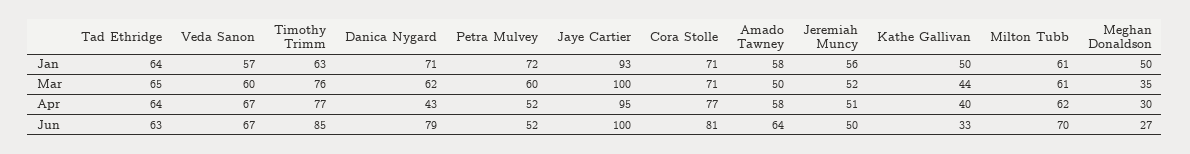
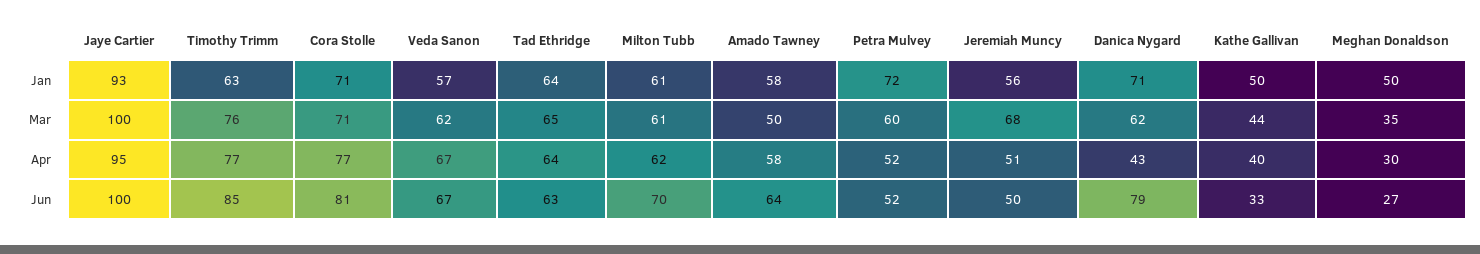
  {
    "Tad Ethridge": {
      "Jan": 64,
      "Mar": 65,
      "Apr": 64,
      "Jun": 63
    },
    "Veda Sanon": {
      "Jan": 57,
-     "Mar": 60,
+     "Mar": 62,
      "Apr": 67,
      "Jun": 67
    },
    "Timothy Trimm": {
      "Jan": 63,
      "Mar": 76,
      "Apr": 77,
      "Jun": 85
    },
    "Danica Nygard": {
      "Jan": 71,
      "Mar": 62,
      "Apr": 43,
      "Jun": 79
    },
    "Petra Mulvey": {
      "Jan": 72,
      "Mar": 60,
      "Apr": 52,
      "Jun": 52
    },
    "Jaye Cartier": {
      "Jan": 93,
      "Mar": 100,
      "Apr": 95,
      "Jun": 100
    },
    "Cora Stolle": {
      "Jan": 71,
      "Mar": 71,
      "Apr": 77,
      "Jun": 81
    },
    "Amado Tawney": {
      "Jan": 58,
      "Mar": 50,
      "Apr": 58,
      "Jun": 64
    },
    "Jeremiah Muncy": {
      "Jan": 56,
-     "Mar": 52,
+     "Mar": 68,
      "Apr": 51,
      "Jun": 50
    },
    "Kathe Gallivan": {
      "Jan": 50,
      "Mar": 44,
      "Apr": 40,
      "Jun": 33
    },
    "Milton Tubb": {
      "Jan": 61,
      "Mar": 61,
      "Apr": 62,
      "Jun": 70
    },
    "Meghan Donaldson": {
      "Jan": 50,
      "Mar": 35,
      "Apr": 30,
      "Jun": 27
    }
  }

